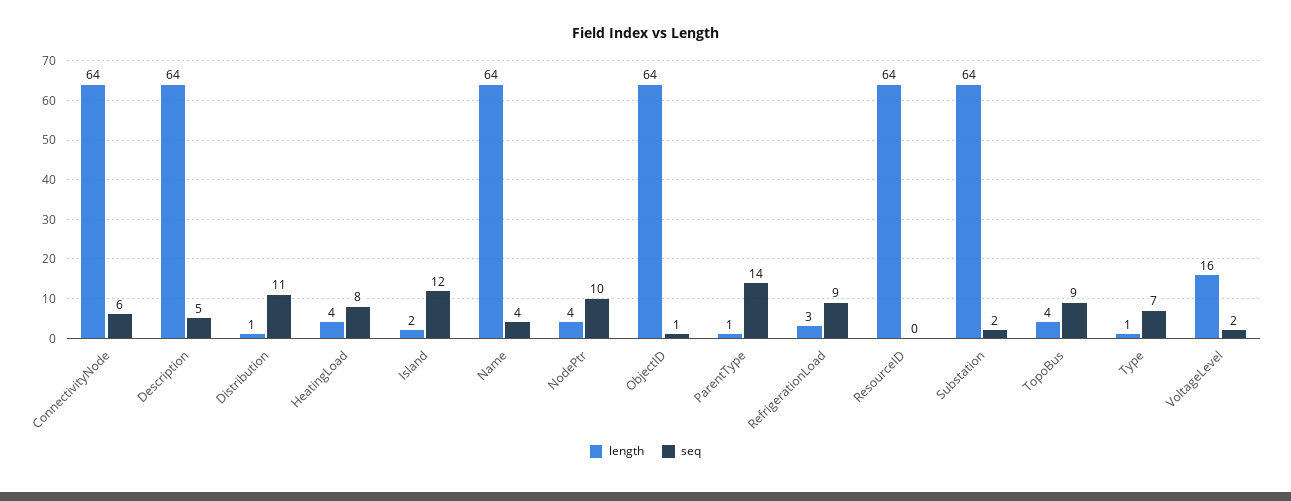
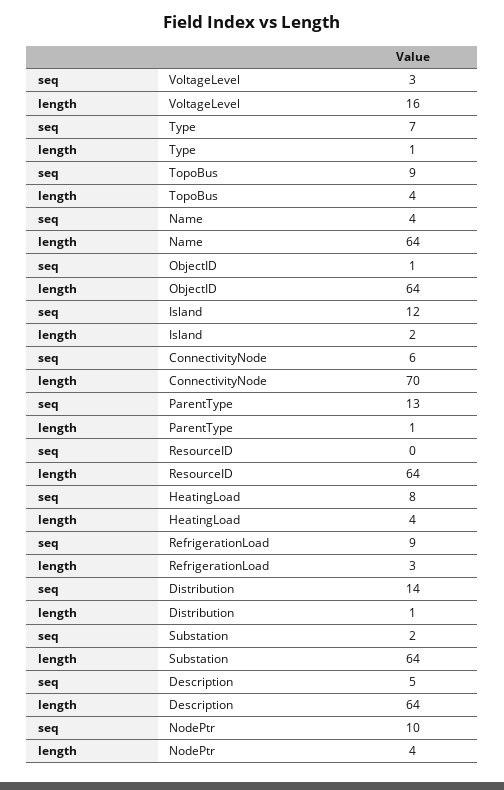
  {
    "length": {
-     "ConnectivityNode": 64,
+     "ConnectivityNode": 70,
      "Description": 64,
      "Distribution": 1,
      "HeatingLoad": 4,
      "Island": 2,
      "Name": 64,
      "NodePtr": 4,
      "ObjectID": 64,
      "ParentType": 1,
      "RefrigerationLoad": 3,
      "ResourceID": 64,
      "Substation": 64,
      "TopoBus": 4,
      "Type": 1,
      "VoltageLevel": 16
    },
    "seq": {
      "ConnectivityNode": 6,
      "Description": 5,
-     "Distribution": 11,
+     "Distribution": 14,
      "HeatingLoad": 8,
      "Island": 12,
      "Name": 4,
      "NodePtr": 10,
      "ObjectID": 1,
-     "ParentType": 14,
+     "ParentType": 13,
      "RefrigerationLoad": 9,
      "ResourceID": 0,
      "Substation": 2,
      "TopoBus": 9,
      "Type": 7,
-     "VoltageLevel": 2
+     "VoltageLevel": 3
    }
  }

